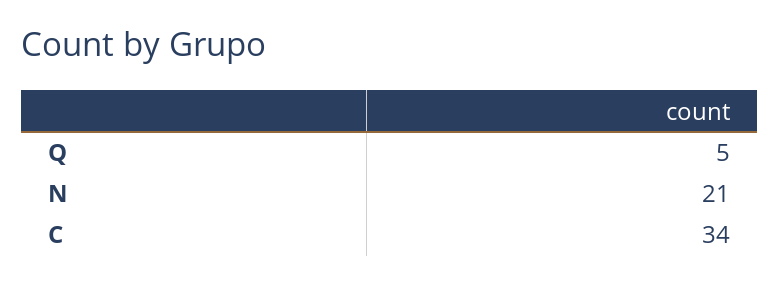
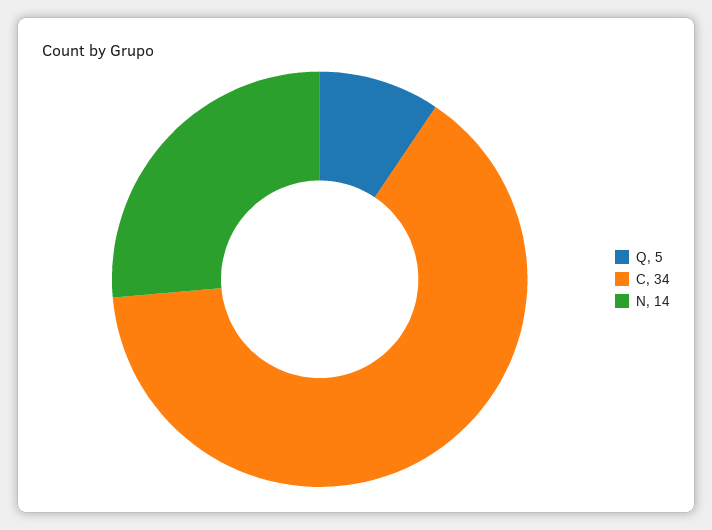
  {
    "Q": 5,
-   "N": 21,
+   "N": 14,
    "C": 34
  }

